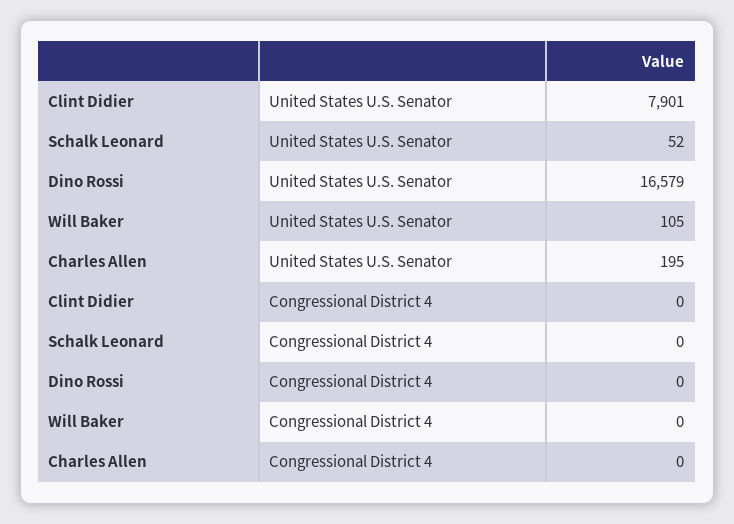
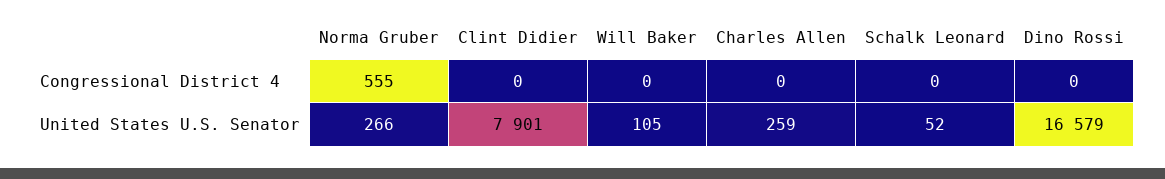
  {
    "Clint Didier": {
      "United States U.S. Senator": 7901,
      "Congressional District 4": 0
    },
    "Schalk Leonard": {
      "United States U.S. Senator": 52,
      "Congressional District 4": 0
    },
    "Dino Rossi": {
      "United States U.S. Senator": 16579,
      "Congressional District 4": 0
    },
    "Will Baker": {
      "United States U.S. Senator": 105,
      "Congressional District 4": 0
    },
    "Charles Allen": {
-     "United States U.S. Senator": 195,
+     "United States U.S. Senator": 259,
      "Congressional District 4": 0
-   }
+   },
+   "Norma Gruber": {
+     "Congressional District 4": 555,
+     "United States U.S. Senator": 266
+   }
  }

